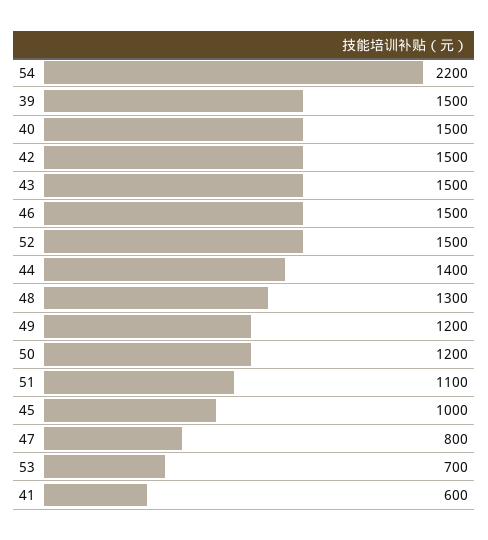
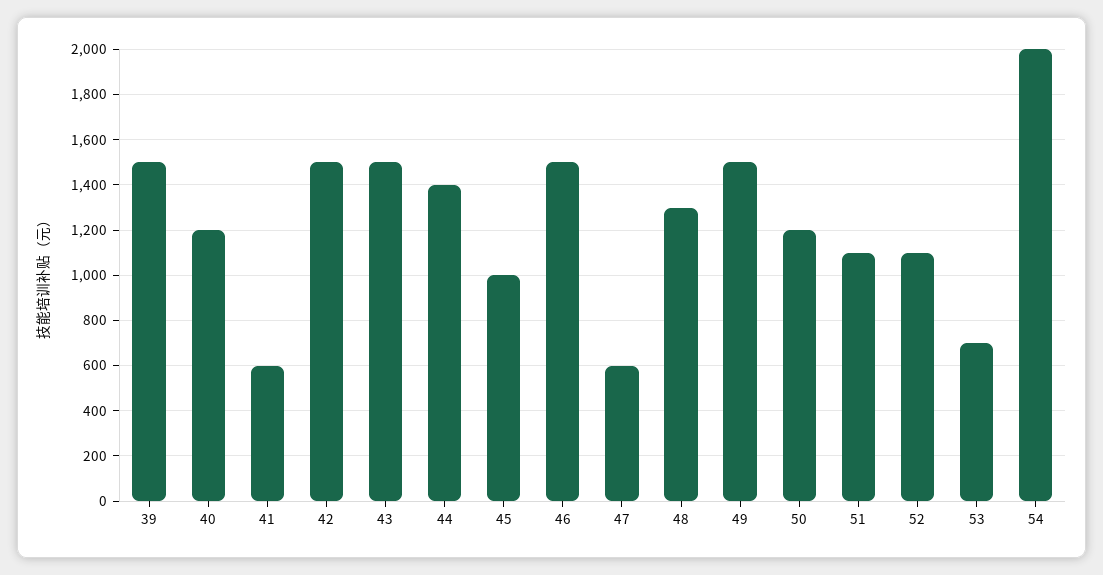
  {
-   "54": 2200,
+   "54": 2000,
    "39": 1500,
-   "40": 1500,
+   "40": 1200,
    "42": 1500,
    "43": 1500,
    "46": 1500,
-   "52": 1500,
+   "52": 1100,
    "44": 1400,
    "48": 1300,
-   "49": 1200,
+   "49": 1500,
    "50": 1200,
    "51": 1100,
    "45": 1000,
-   "47": 800,
+   "47": 600,
    "53": 700,
    "41": 600
  }

